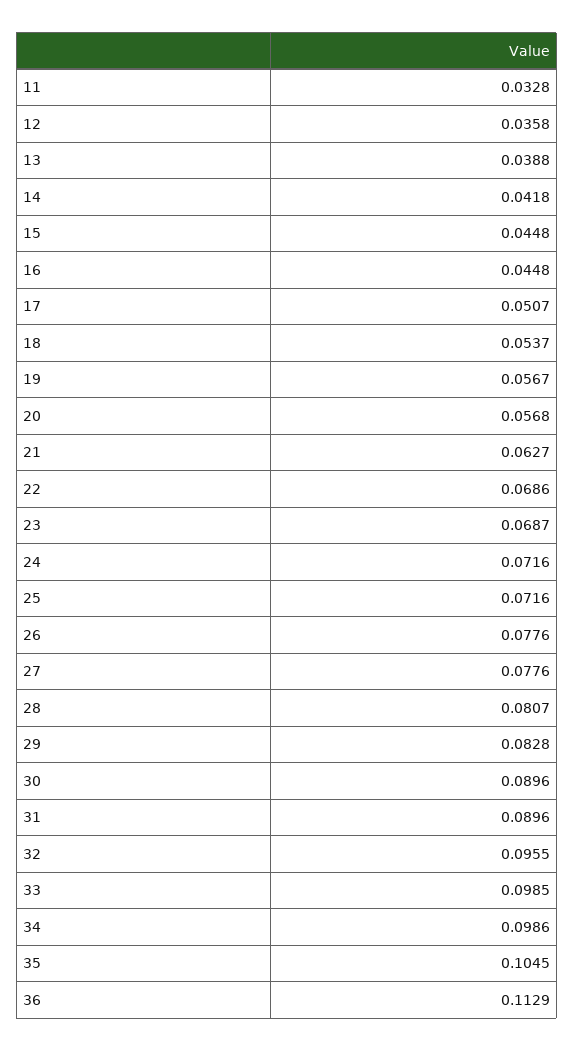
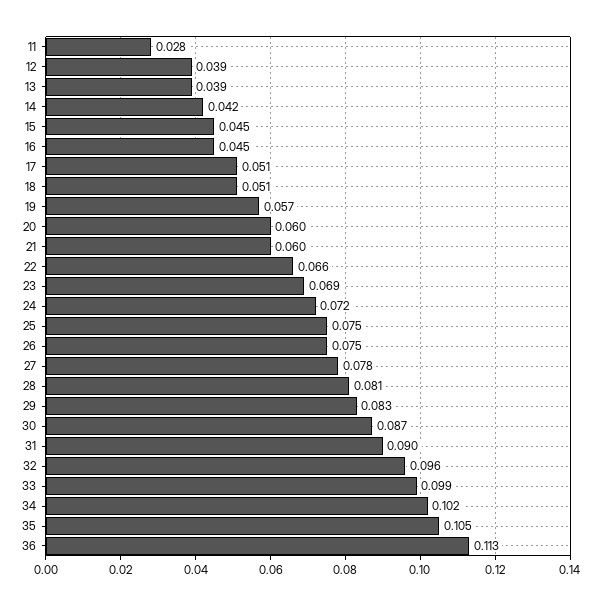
  {
-   "11": 0.0328,
+   "11": 0.028,
-   "12": 0.0358,
+   "12": 0.039,
    "13": 0.0388,
    "14": 0.0418,
    "15": 0.0448,
    "16": 0.0448,
    "17": 0.0507,
-   "18": 0.0537,
+   "18": 0.051,
    "19": 0.0567,
-   "20": 0.0568,
+   "20": 0.06,
-   "21": 0.0627,
+   "21": 0.06,
-   "22": 0.0686,
+   "22": 0.066,
    "23": 0.0687,
    "24": 0.0716,
-   "25": 0.0716,
+   "25": 0.075,
-   "26": 0.0776,
+   "26": 0.075,
    "27": 0.0776,
    "28": 0.0807,
    "29": 0.0828,
-   "30": 0.0896,
+   "30": 0.087,
    "31": 0.0896,
    "32": 0.0955,
    "33": 0.0985,
-   "34": 0.0986,
+   "34": 0.102,
    "35": 0.1045,
    "36": 0.1129
  }

